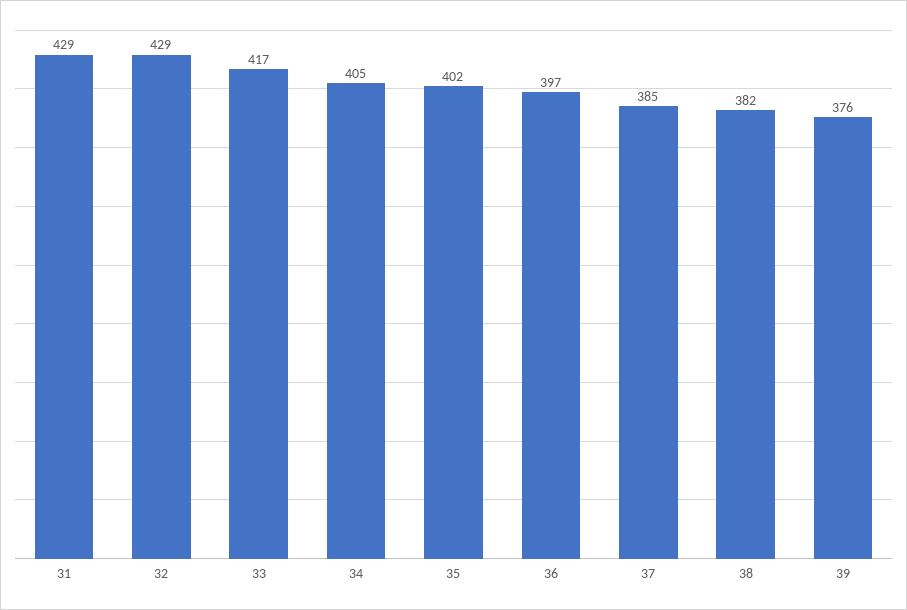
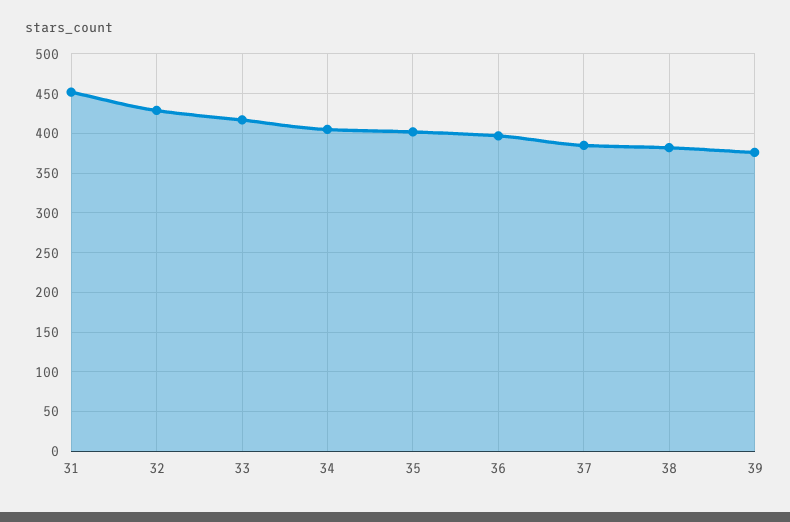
  {
-   "31": 429,
+   "31": 450,
    "32": 429,
    "33": 417,
    "34": 405,
    "35": 402,
    "36": 397,
    "37": 385,
    "38": 382,
    "39": 376
  }

